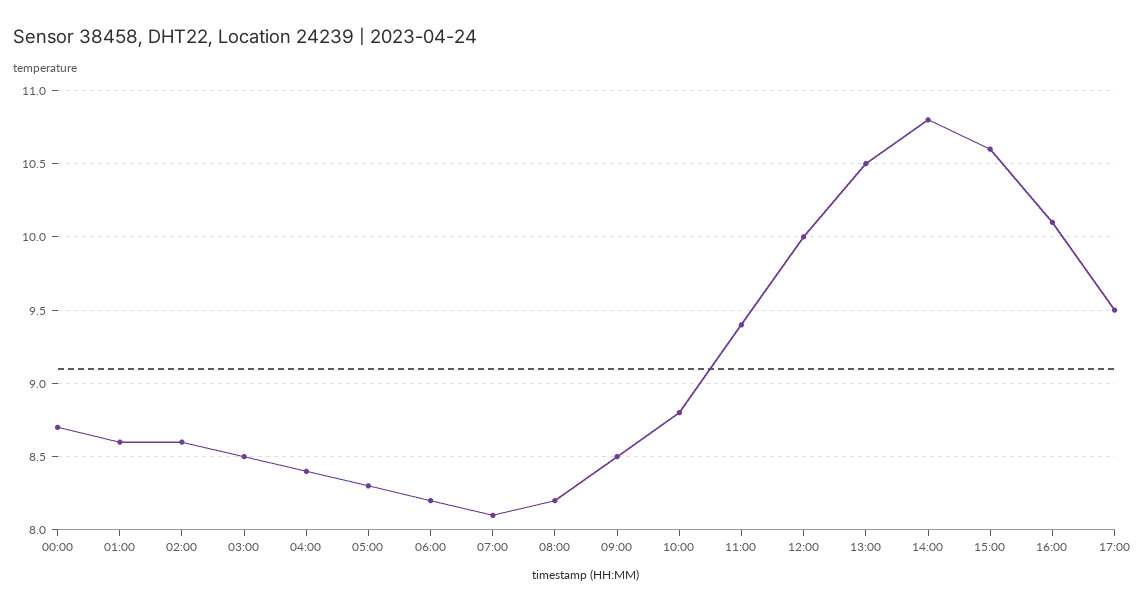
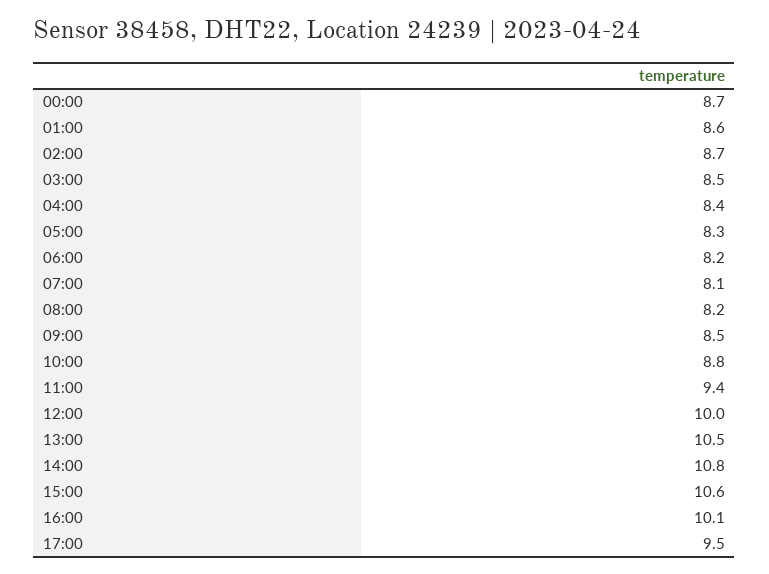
  {
    "00:00": 8.7,
    "01:00": 8.6,
-   "02:00": 8.6,
+   "02:00": 8.7,
    "03:00": 8.5,
    "04:00": 8.4,
    "05:00": 8.3,
    "06:00": 8.2,
    "07:00": 8.1,
    "08:00": 8.2,
    "09:00": 8.5,
    "10:00": 8.8,
    "11:00": 9.4,
    "12:00": 10,
    "13:00": 10.5,
    "14:00": 10.8,
    "15:00": 10.6,
    "16:00": 10.1,
    "17:00": 9.5
  }

